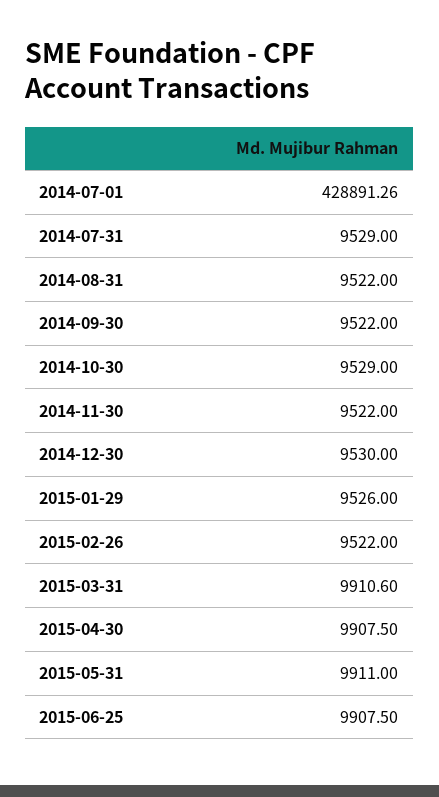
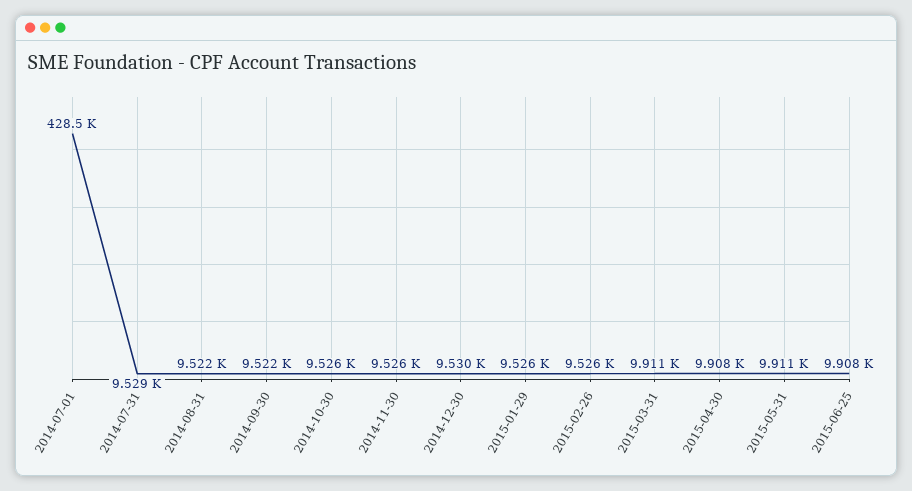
  {
-   "2014-07-01": 428891.26,
+   "2014-07-01": 428500,
    "2014-07-31": 9529,
    "2014-08-31": 9522,
    "2014-09-30": 9522,
-   "2014-10-30": 9529,
+   "2014-10-30": 9526,
-   "2014-11-30": 9522,
+   "2014-11-30": 9526,
    "2014-12-30": 9530,
    "2015-01-29": 9526,
-   "2015-02-26": 9522,
+   "2015-02-26": 9526,
    "2015-03-31": 9910.6,
    "2015-04-30": 9907.5,
    "2015-05-31": 9911,
    "2015-06-25": 9907.5
  }

